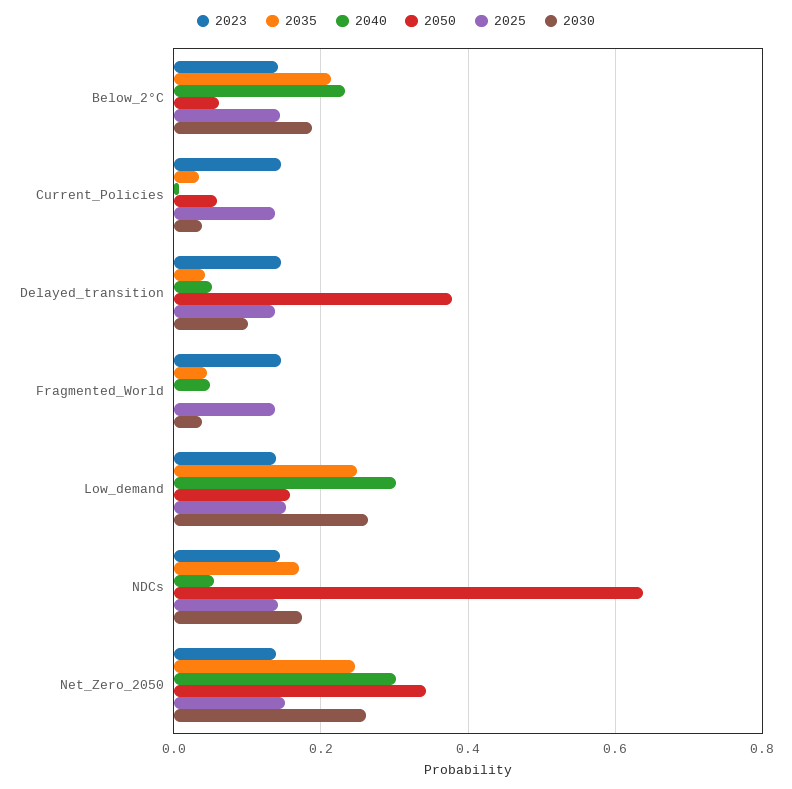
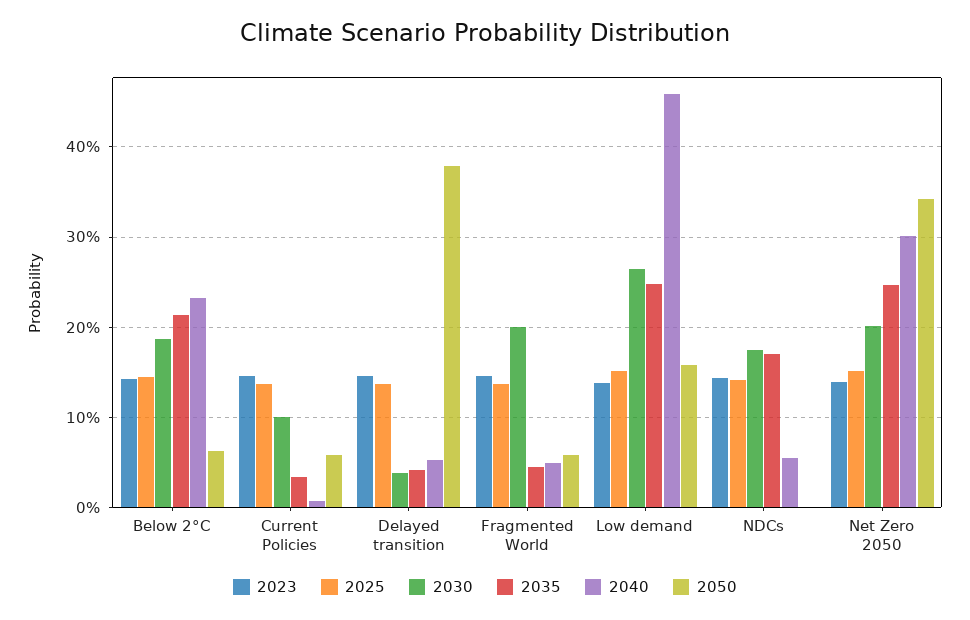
  {
    "2023": {
      "Below_2°C": 0.14,
      "Current_Policies": 0.15,
      "Delayed_transition": 0.15,
      "Fragmented_World": 0.15,
      "Low_demand": 0.14,
      "NDCs": 0.14,
      "Net_Zero_2050": 0.14
    },
    "2035": {
      "Below_2°C": 0.21,
      "Current_Policies": 0.03,
      "Delayed_transition": 0.04,
      "Fragmented_World": 0.05,
      "Low_demand": 0.25,
      "NDCs": 0.17,
      "Net_Zero_2050": 0.25
    },
    "2040": {
      "Below_2°C": 0.23,
      "Current_Policies": 0.01,
      "Delayed_transition": 0.05,
      "Fragmented_World": 0.05,
-     "Low_demand": 0.3,
+     "Low_demand": 0.46,
      "NDCs": 0.06,
      "Net_Zero_2050": 0.3
    },
    "2050": {
      "Below_2°C": 0.06,
      "Current_Policies": 0.06,
      "Delayed_transition": 0.38,
-     "Fragmented_World": 0,
+     "Fragmented_World": 0.06,
      "Low_demand": 0.16,
-     "NDCs": 0.64,
+     "NDCs": 0,
      "Net_Zero_2050": 0.34
    },
    "2025": {
      "Below_2°C": 0.14,
      "Current_Policies": 0.14,
      "Delayed_transition": 0.14,
      "Fragmented_World": 0.14,
      "Low_demand": 0.15,
      "NDCs": 0.14,
      "Net_Zero_2050": 0.15
    },
    "2030": {
      "Below_2°C": 0.19,
-     "Current_Policies": 0.04,
+     "Current_Policies": 0.1,
-     "Delayed_transition": 0.1,
+     "Delayed_transition": 0.04,
-     "Fragmented_World": 0.04,
+     "Fragmented_World": 0.2,
      "Low_demand": 0.26,
      "NDCs": 0.17,
-     "Net_Zero_2050": 0.26
+     "Net_Zero_2050": 0.2
    }
  }

